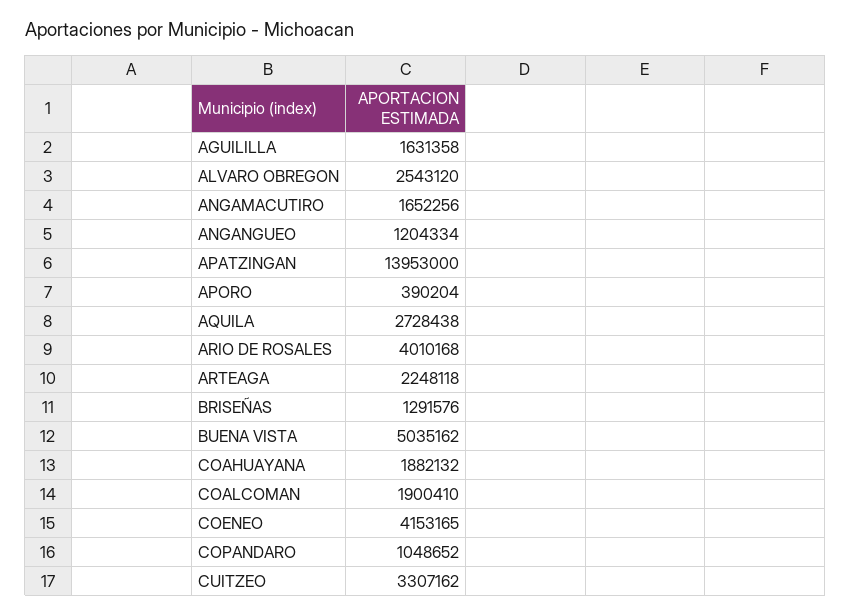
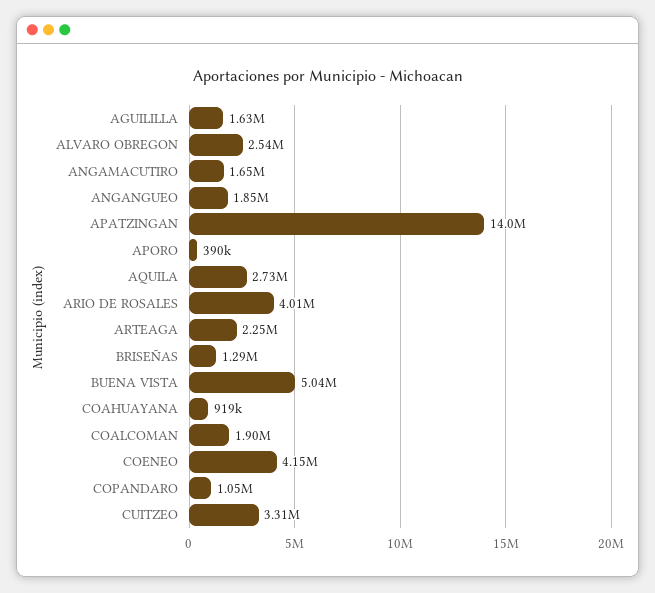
  {
    "AGUILILLA": 1631358,
    "ALVARO OBREGON": 2543120,
    "ANGAMACUTIRO": 1652256,
-   "ANGANGUEO": 1204334,
+   "ANGANGUEO": 1850000,
    "APATZINGAN": 13953000,
    "APORO": 390204,
    "AQUILA": 2728438,
    "ARIO DE ROSALES": 4010168,
    "ARTEAGA": 2248118,
    "BRISEÑAS": 1291576,
    "BUENA VISTA": 5035162,
-   "COAHUAYANA": 1882132,
+   "COAHUAYANA": 919000,
    "COALCOMAN": 1900410,
    "COENEO": 4153165,
    "COPANDARO": 1048652,
    "CUITZEO": 3307162
  }

